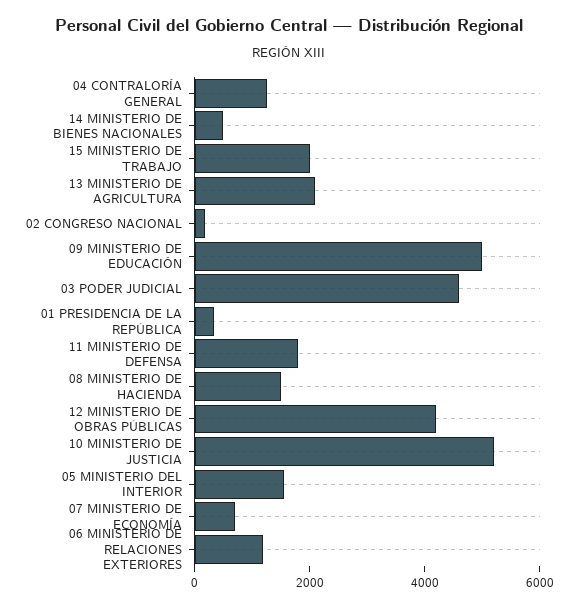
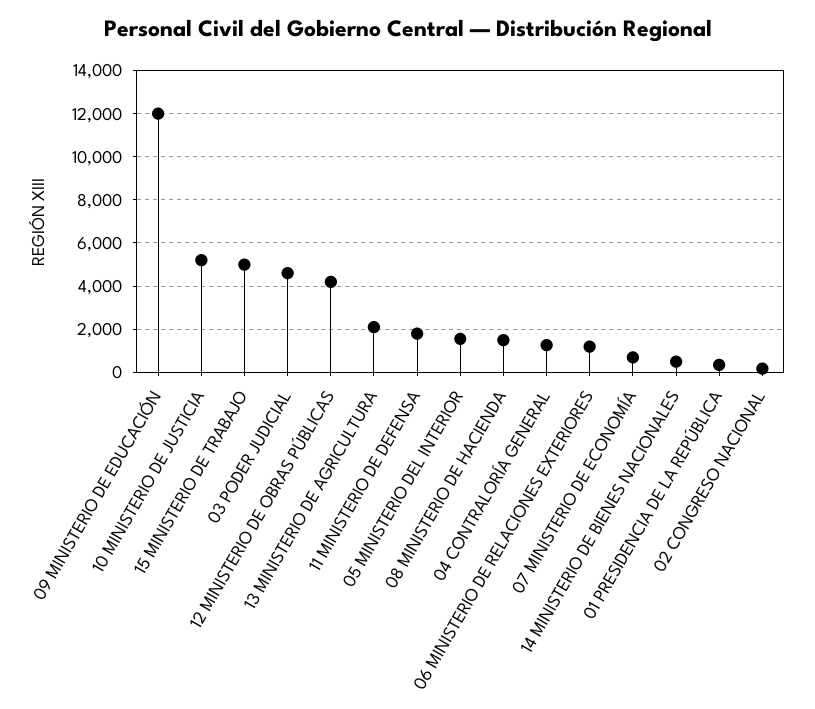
  {
    "04 CONTRALORÍA GENERAL": 1500,
    "14 MINISTERIO DE BIENES NACIONALES": 500,
-   "15 MINISTERIO DE TRABAJO": 2000,
+   "15 MINISTERIO DE TRABAJO": 5000,
    "13 MINISTERIO DE AGRICULTURA": 2000,
    "02 CONGRESO NACIONAL": 0,
-   "09 MINISTERIO DE EDUCACIÓN": 5000,
+   "09 MINISTERIO DE EDUCACIÓN": 12000,
    "03 PODER JUDICIAL": 4500,
    "01 PRESIDENCIA DE LA REPÚBLICA": 500,
    "11 MINISTERIO DE DEFENSA": 2000,
    "08 MINISTERIO DE HACIENDA": 1500,
    "12 MINISTERIO DE OBRAS PÚBLICAS": 4000,
    "10 MINISTERIO DE JUSTICIA": 5000,
    "05 MINISTERIO DEL INTERIOR": 1500,
    "07 MINISTERIO DE ECONOMÍA": 500,
    "06 MINISTERIO DE RELACIONES EXTERIORES": 1000
  }

